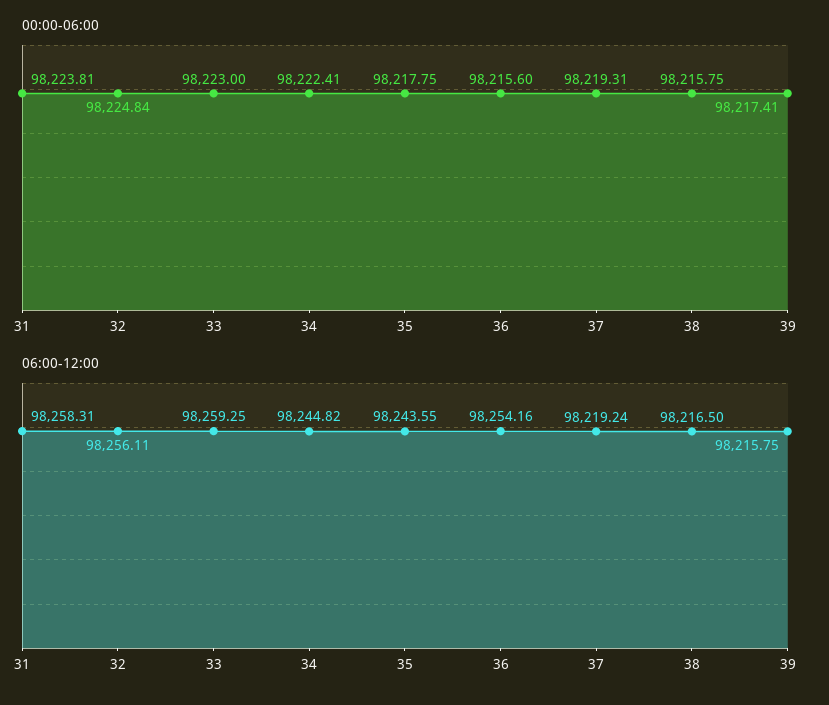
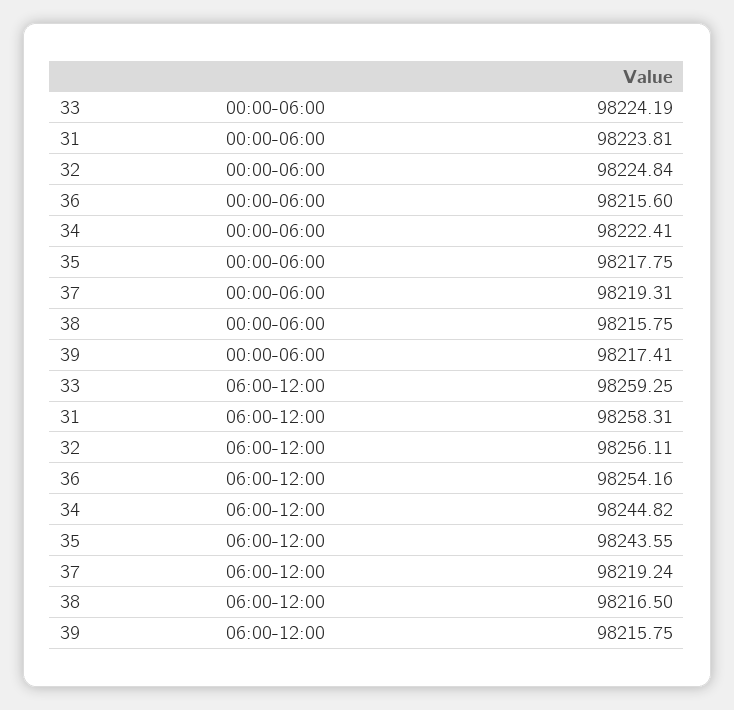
  {
    "00:00-06:00": {
      "31": 98223.81,
      "32": 98224.84,
-     "33": 98223,
+     "33": 98224.19,
      "34": 98222.41,
      "35": 98217.75,
      "36": 98215.6,
      "37": 98219.31,
      "38": 98215.75,
      "39": 98217.41
    },
    "06:00-12:00": {
      "31": 98258.31,
      "32": 98256.11,
      "33": 98259.25,
      "34": 98244.82,
      "35": 98243.55,
      "36": 98254.16,
      "37": 98219.24,
      "38": 98216.5,
      "39": 98215.75
    }
  }

